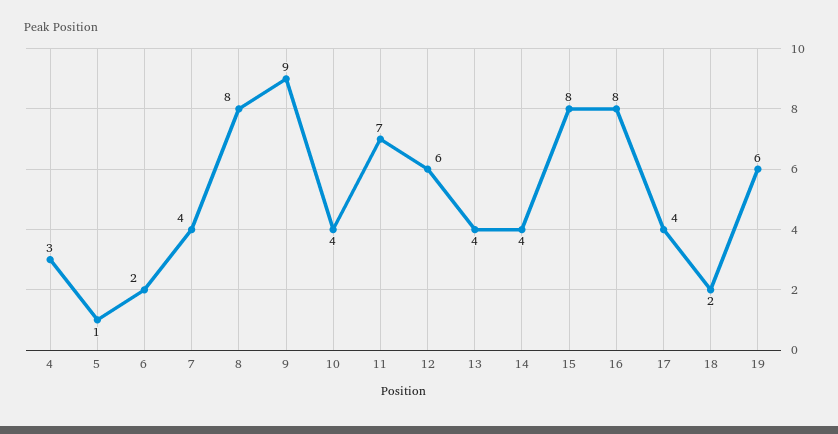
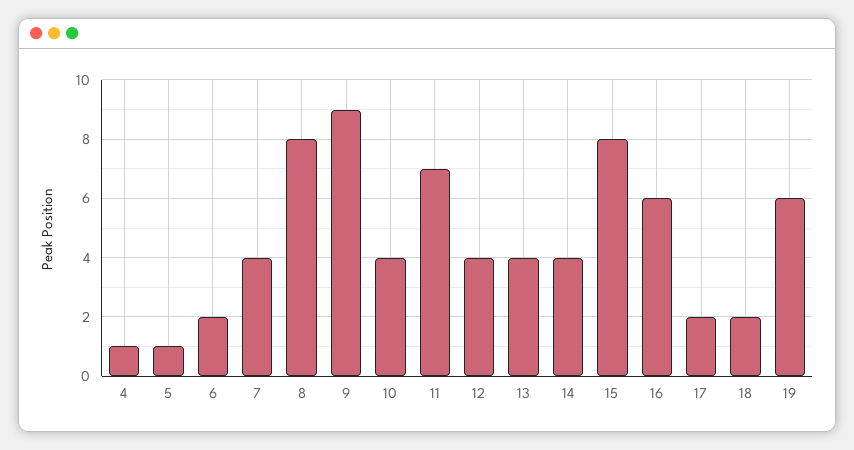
  {
-   "4": 3,
+   "4": 1,
    "5": 1,
    "6": 2,
    "7": 4,
    "8": 8,
    "9": 9,
    "10": 4,
    "11": 7,
-   "12": 6,
+   "12": 4,
    "13": 4,
    "14": 4,
    "15": 8,
-   "16": 8,
+   "16": 6,
-   "17": 4,
+   "17": 2,
    "18": 2,
    "19": 6
  }

